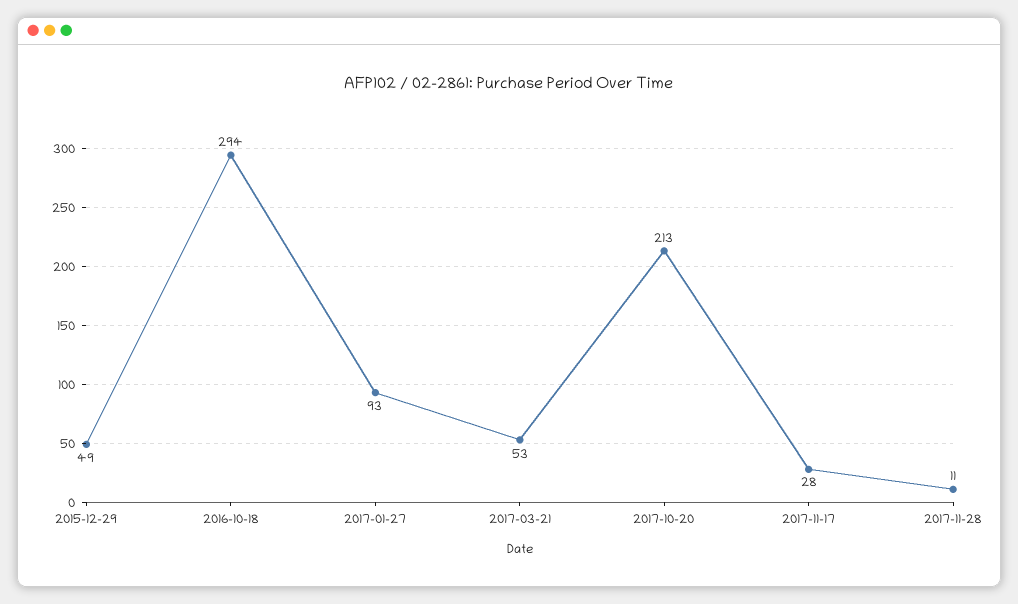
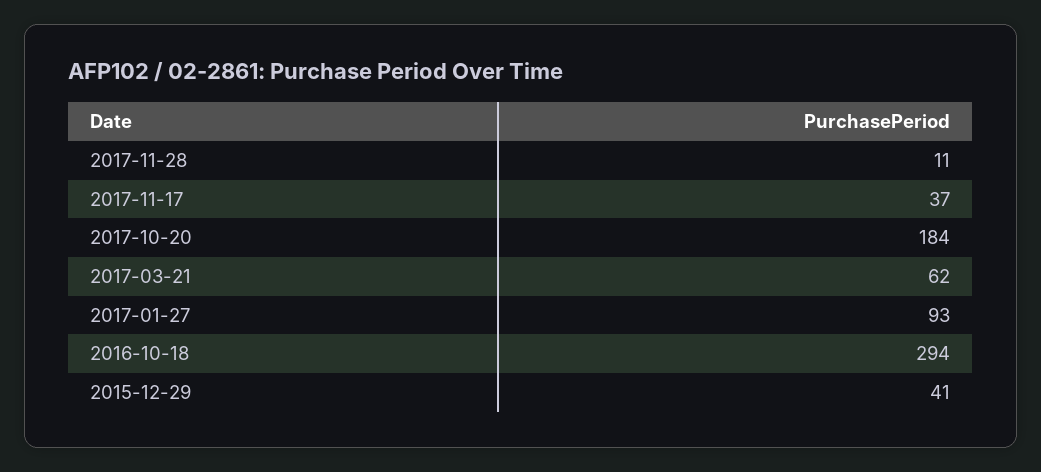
  {
-   "2015-12-29": 49,
+   "2015-12-29": 41,
    "2016-10-18": 294,
    "2017-01-27": 93,
-   "2017-03-21": 53,
+   "2017-03-21": 62,
-   "2017-10-20": 213,
+   "2017-10-20": 184,
-   "2017-11-17": 28,
+   "2017-11-17": 37,
    "2017-11-28": 11
  }

